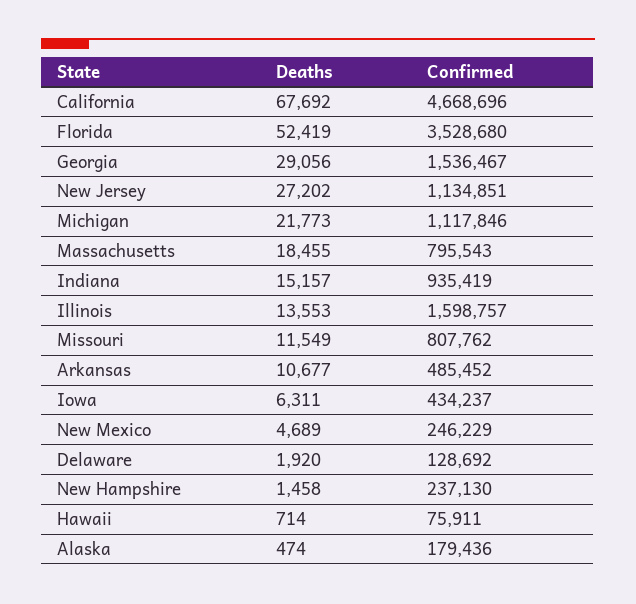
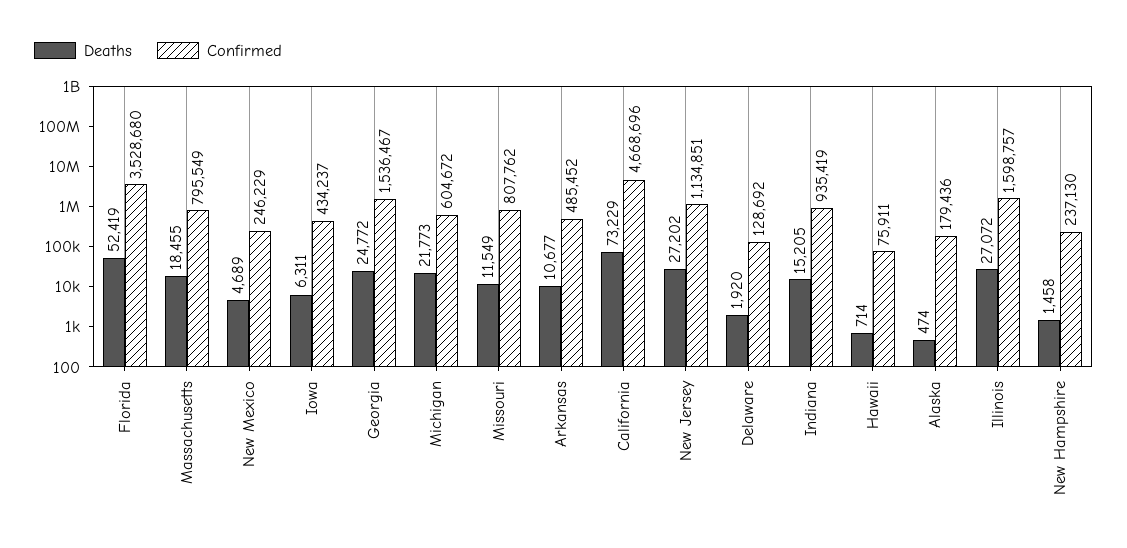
  {
    "Deaths": {
-     "California": 67692,
+     "California": 73229,
      "Florida": 52419,
-     "Georgia": 29056,
+     "Georgia": 24772,
      "New Jersey": 27202,
      "Michigan": 21773,
      "Massachusetts": 18455,
-     "Indiana": 15157,
+     "Indiana": 15205,
-     "Illinois": 13553,
+     "Illinois": 27072,
      "Missouri": 11549,
      "Arkansas": 10677,
      "Iowa": 6311,
      "New Mexico": 4689,
      "Delaware": 1920,
      "New Hampshire": 1458,
      "Hawaii": 714,
      "Alaska": 474
    },
    "Confirmed": {
      "California": 4668696,
      "Florida": 3528680,
      "Georgia": 1536467,
      "New Jersey": 1134851,
-     "Michigan": 1117846,
+     "Michigan": 604672,
-     "Massachusetts": 795543,
+     "Massachusetts": 795549,
      "Indiana": 935419,
      "Illinois": 1598757,
      "Missouri": 807762,
      "Arkansas": 485452,
      "Iowa": 434237,
      "New Mexico": 246229,
      "Delaware": 128692,
      "New Hampshire": 237130,
      "Hawaii": 75911,
      "Alaska": 179436
    }
  }

